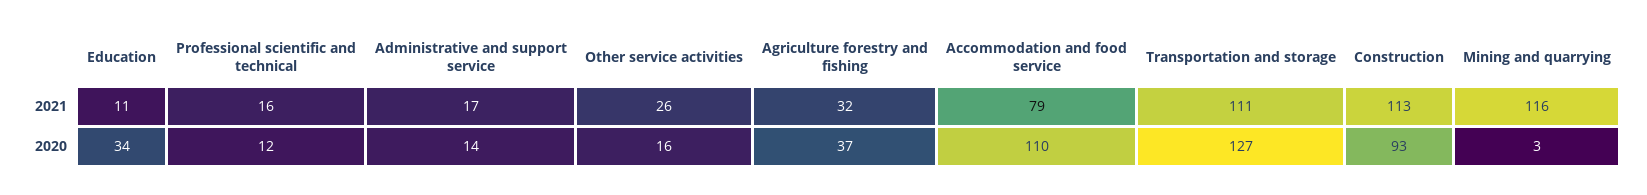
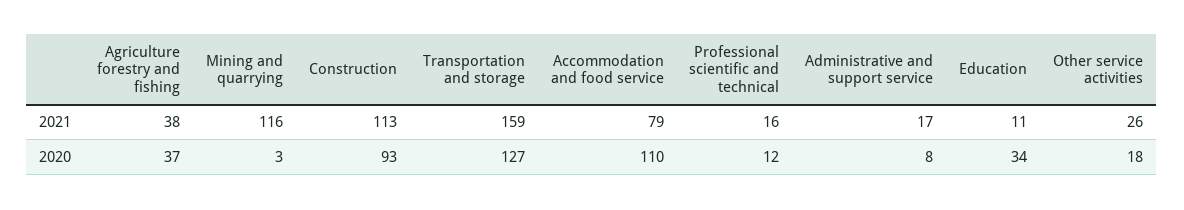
  {
    "Education": {
      "2021": 11,
      "2020": 34
    },
    "Professional scientific and technical": {
      "2021": 16,
      "2020": 12
    },
    "Administrative and support service": {
      "2021": 17,
-     "2020": 14
+     "2020": 8
    },
    "Other service activities": {
      "2021": 26,
-     "2020": 16
+     "2020": 18
    },
    "Agriculture forestry and fishing": {
-     "2021": 32,
+     "2021": 38,
      "2020": 37
    },
    "Accommodation and food service": {
      "2021": 79,
      "2020": 110
    },
    "Transportation and storage": {
-     "2021": 111,
+     "2021": 159,
      "2020": 127
    },
    "Construction": {
      "2021": 113,
      "2020": 93
    },
    "Mining and quarrying": {
      "2021": 116,
      "2020": 3
    }
  }

